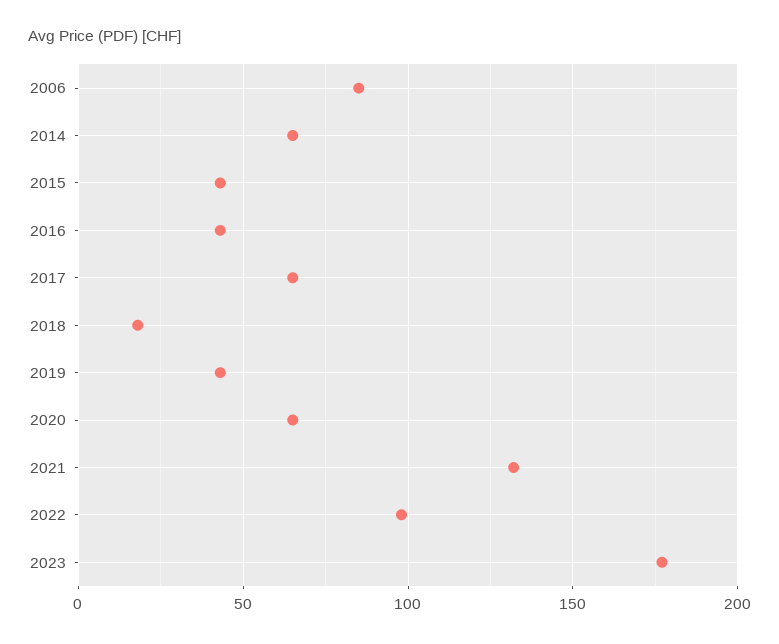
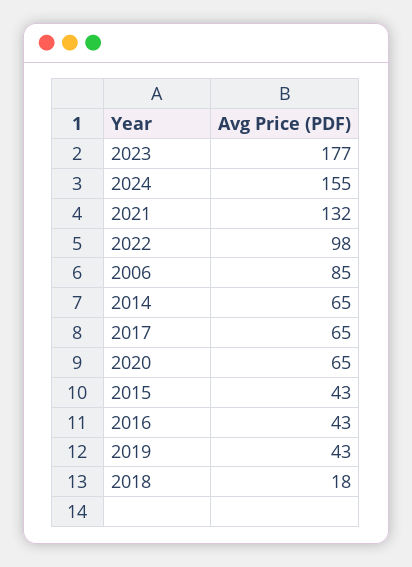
  {
    "2006": 85,
    "2014": 65,
    "2015": 43,
    "2016": 43,
    "2017": 65,
    "2018": 18,
    "2019": 43,
    "2020": 65,
    "2021": 132,
    "2022": 98,
-   "2023": 177
+   "2023": 177,
+   "2024": 155
  }

